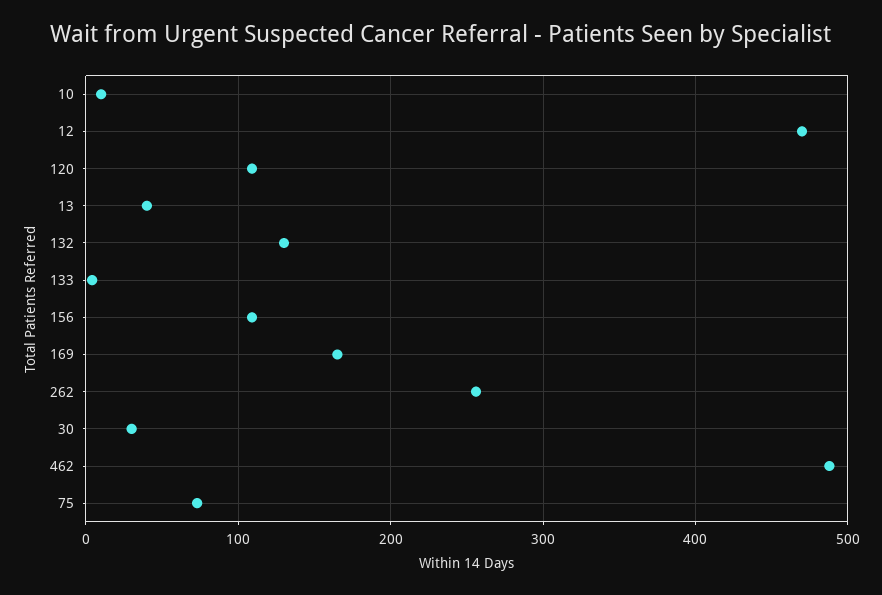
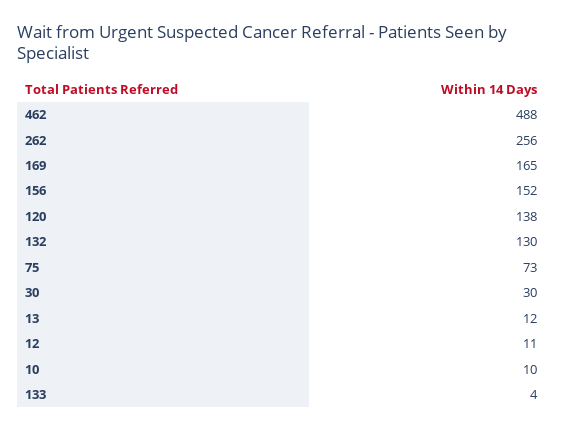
  {
    "10": 10,
-   "12": 470,
+   "12": 11,
-   "120": 110,
+   "120": 138,
-   "13": 40,
+   "13": 12,
    "132": 130,
    "133": 4,
-   "156": 110,
+   "156": 152,
    "169": 165,
    "262": 256,
    "30": 30,
    "462": 488,
    "75": 73
  }

